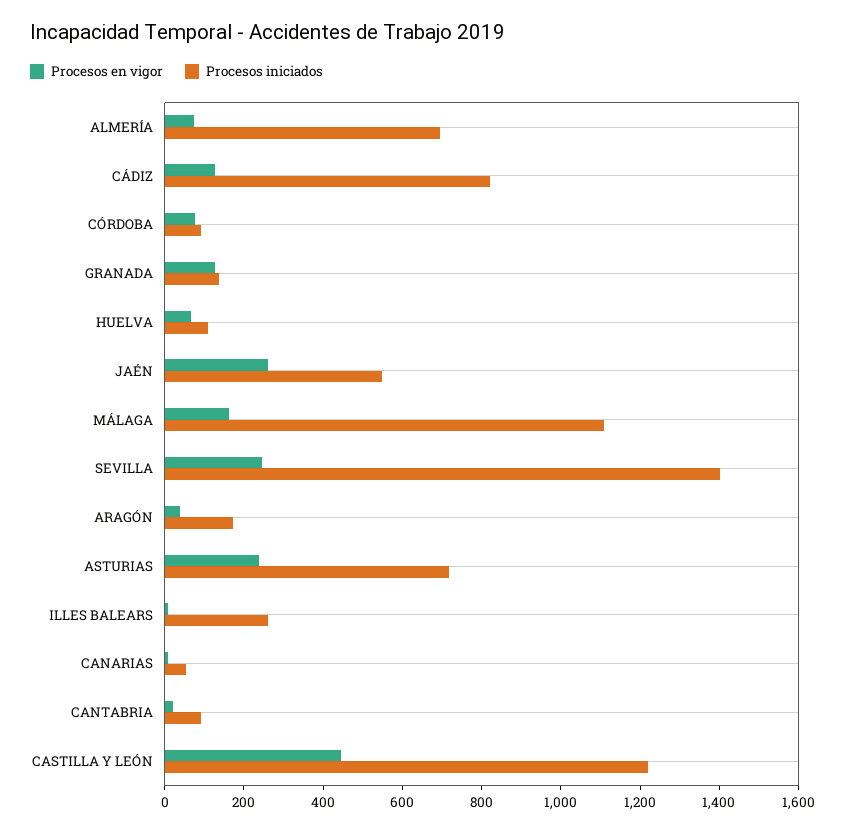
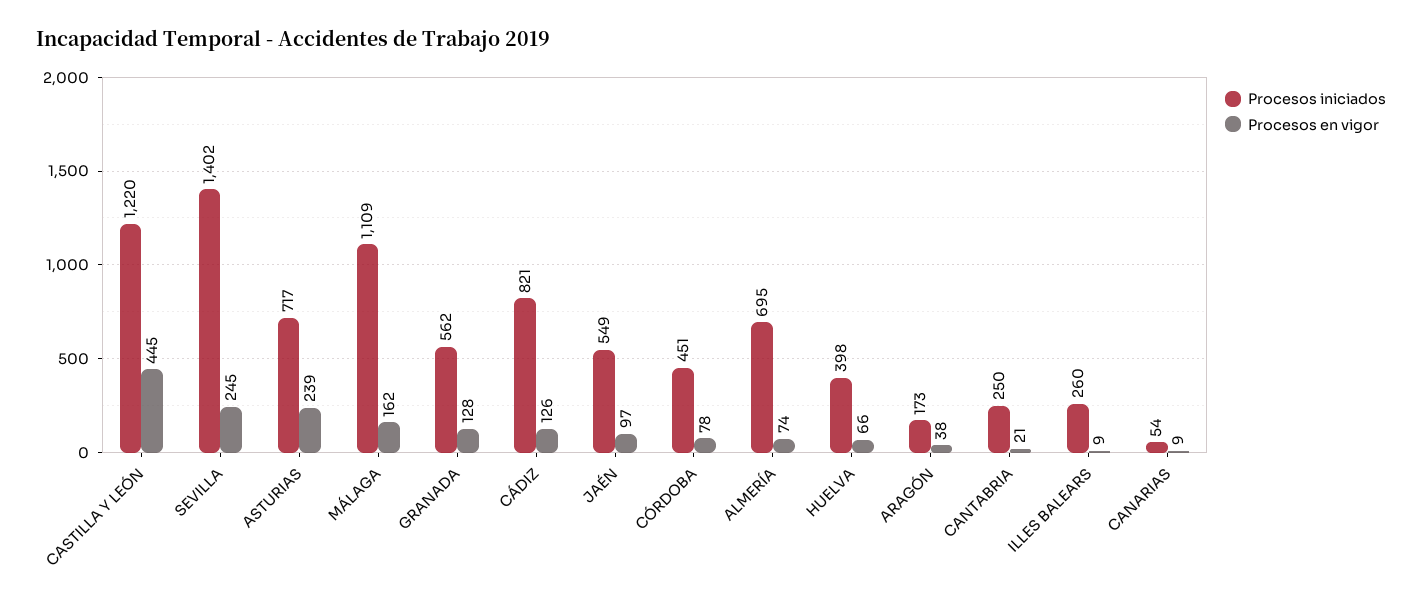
  {
    "Procesos en vigor": {
      "ALMERÍA": 74,
      "CÁDIZ": 126,
      "CÓRDOBA": 78,
      "GRANADA": 128,
      "HUELVA": 66,
-     "JAÉN": 250,
+     "JAÉN": 97,
      "MÁLAGA": 162,
      "SEVILLA": 245,
      "ARAGÓN": 38,
      "ASTURIAS": 239,
      "ILLES BALEARS": 9,
      "CANARIAS": 9,
      "CANTABRIA": 21,
      "CASTILLA Y LEÓN": 445
    },
    "Procesos iniciados": {
      "ALMERÍA": 695,
      "CÁDIZ": 821,
-     "CÓRDOBA": 100,
+     "CÓRDOBA": 451,
-     "GRANADA": 150,
+     "GRANADA": 562,
-     "HUELVA": 100,
+     "HUELVA": 398,
      "JAÉN": 549,
      "MÁLAGA": 1109,
      "SEVILLA": 1402,
      "ARAGÓN": 173,
      "ASTURIAS": 717,
      "ILLES BALEARS": 260,
      "CANARIAS": 54,
-     "CANTABRIA": 100,
+     "CANTABRIA": 250,
      "CASTILLA Y LEÓN": 1220
    }
  }

